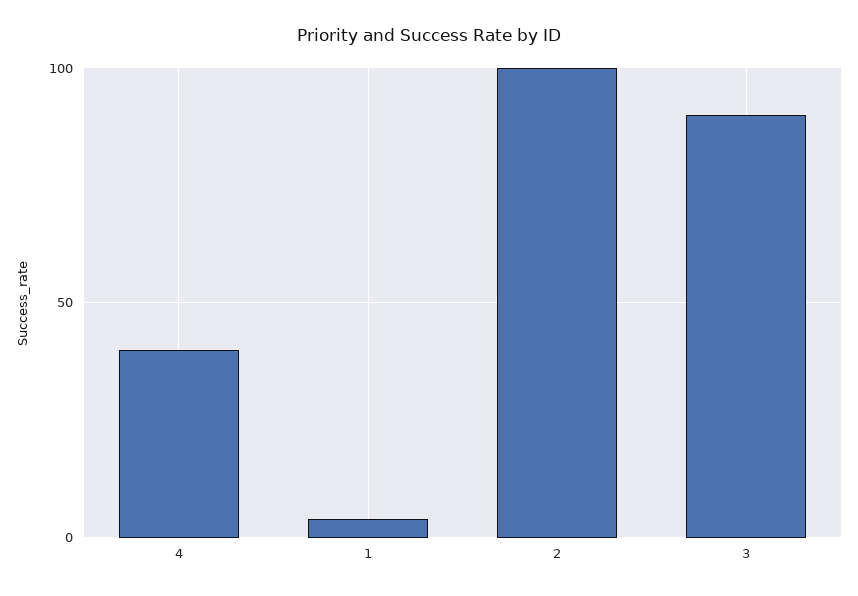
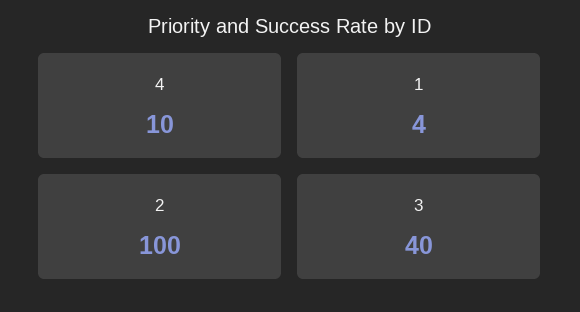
  {
-   "4": 40,
+   "4": 10,
    "1": 4,
    "2": 100,
-   "3": 90
+   "3": 40
  }

